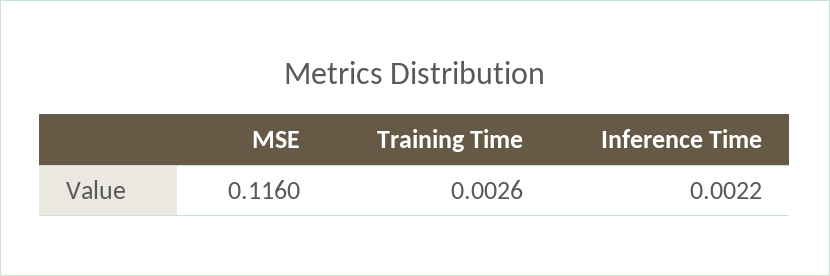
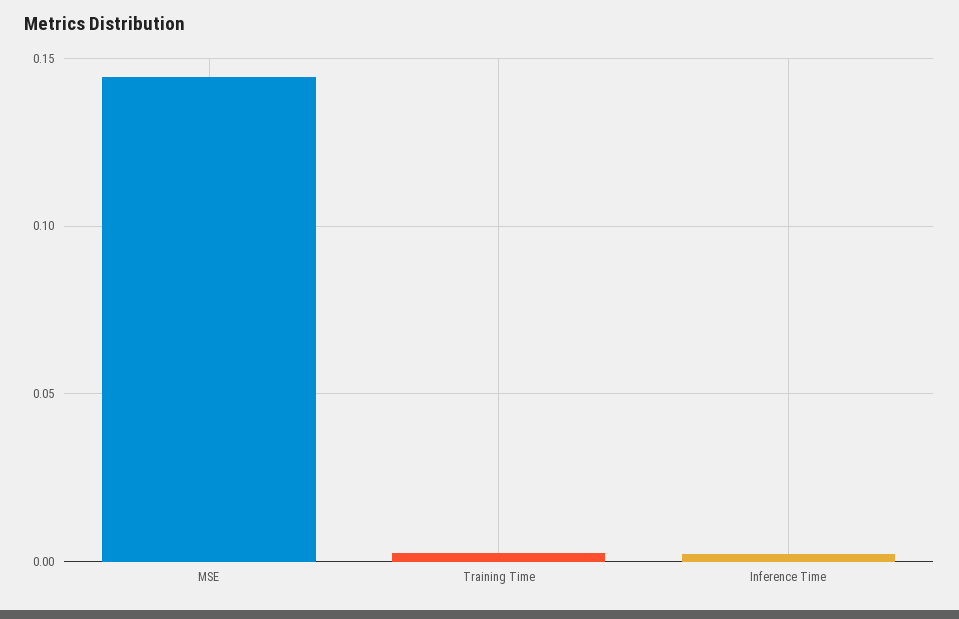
  {
-   "MSE": 0.116,
+   "MSE": 0.145,
    "Training Time": 0.0026,
    "Inference Time": 0.0022
  }

